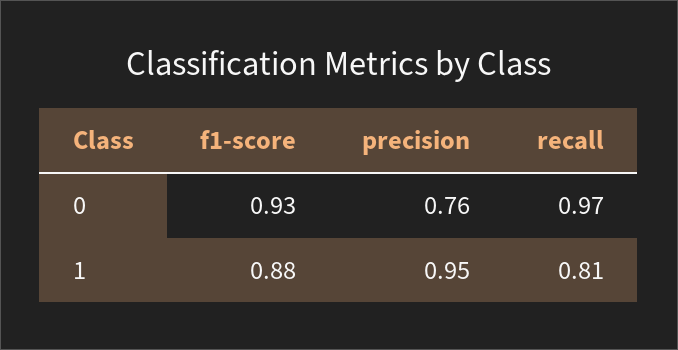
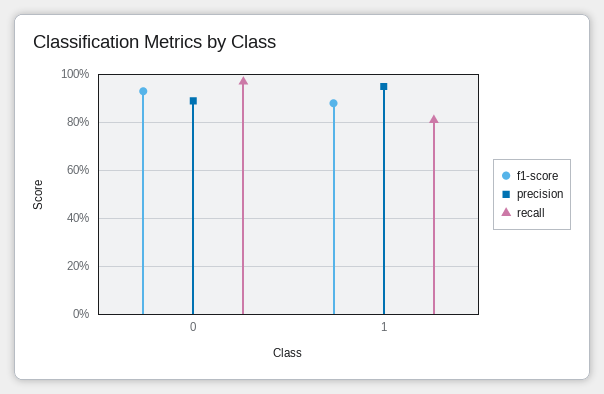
  {
    "f1-score": {
      "0": 0.93,
      "1": 0.88
    },
    "precision": {
-     "0": 0.76,
+     "0": 0.9,
      "1": 0.95
    },
    "recall": {
      "0": 0.97,
      "1": 0.81
    }
  }

